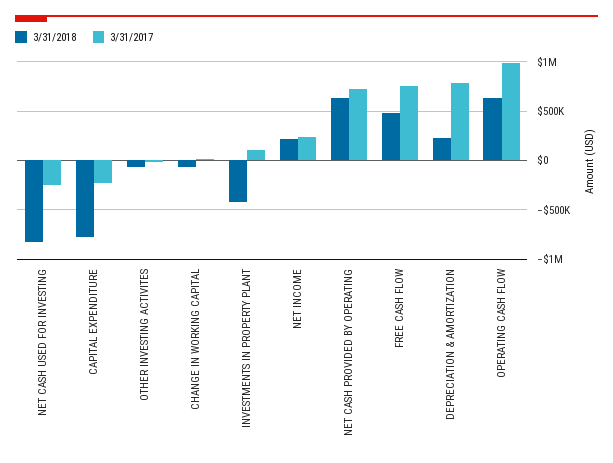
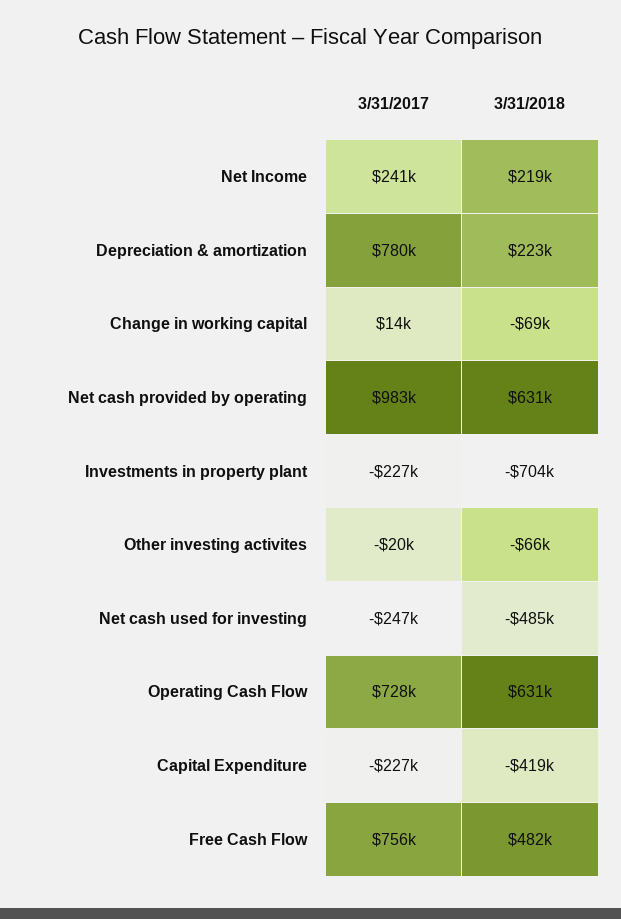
  {
    "3/31/2018": {
-     "NET CASH USED FOR INVESTING": -800000,
+     "NET CASH USED FOR INVESTING": -485000,
-     "CAPITAL EXPENDITURE": -800000,
+     "CAPITAL EXPENDITURE": -419000,
      "OTHER INVESTING ACTIVITES": -66000,
      "CHANGE IN WORKING CAPITAL": -69000,
-     "INVESTMENTS IN PROPERTY PLANT": -400000,
+     "INVESTMENTS IN PROPERTY PLANT": -704000,
      "NET INCOME": 219000,
      "NET CASH PROVIDED BY OPERATING": 631000,
      "FREE CASH FLOW": 482000,
      "DEPRECIATION & AMORTIZATION": 223000,
      "OPERATING CASH FLOW": 631000
    },
    "3/31/2017": {
      "NET CASH USED FOR INVESTING": -247000,
      "CAPITAL EXPENDITURE": -227000,
      "OTHER INVESTING ACTIVITES": -20000,
      "CHANGE IN WORKING CAPITAL": 14000,
-     "INVESTMENTS IN PROPERTY PLANT": 100000,
+     "INVESTMENTS IN PROPERTY PLANT": -227000,
      "NET INCOME": 241000,
-     "NET CASH PROVIDED BY OPERATING": 700000,
+     "NET CASH PROVIDED BY OPERATING": 983000,
      "FREE CASH FLOW": 756000,
      "DEPRECIATION & AMORTIZATION": 780000,
-     "OPERATING CASH FLOW": 1000000
+     "OPERATING CASH FLOW": 728000
    }
  }

